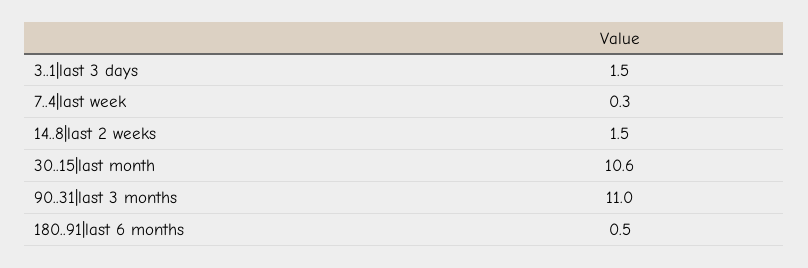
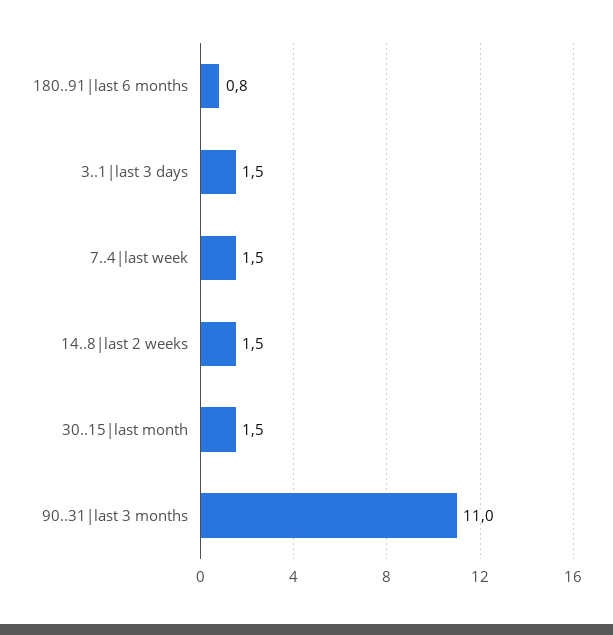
  {
    "3..1|last 3 days": 1.5,
-   "7..4|last week": 0.3,
+   "7..4|last week": 1.5,
    "14..8|last 2 weeks": 1.5,
-   "30..15|last month": 10.6,
+   "30..15|last month": 1.5,
    "90..31|last 3 months": 11,
-   "180..91|last 6 months": 0.5
+   "180..91|last 6 months": 0.8
  }

